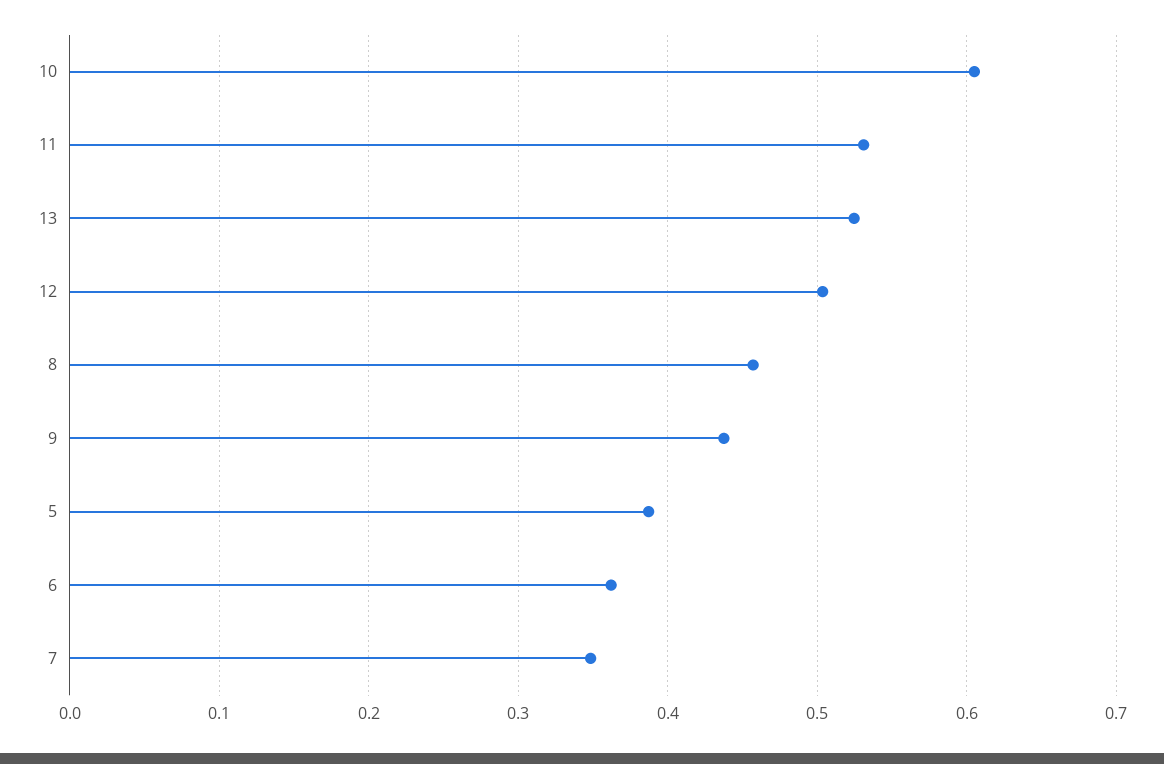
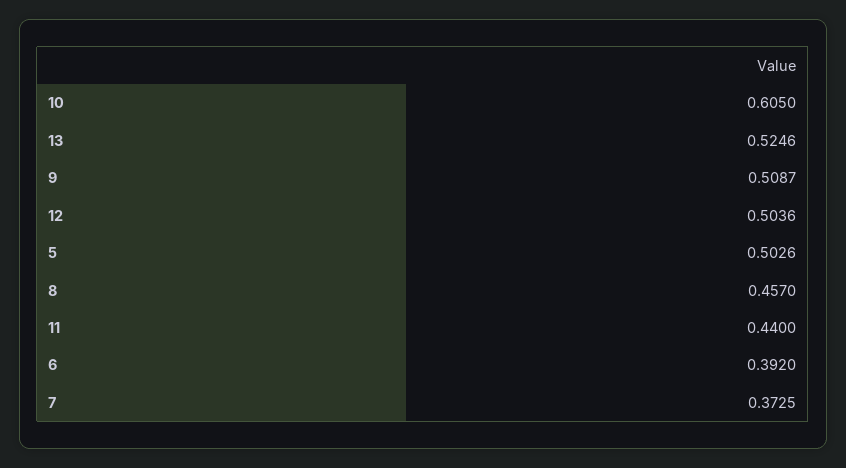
  {
    "10": 0.605,
-   "11": 0.53,
+   "11": 0.44,
    "13": 0.5246,
    "12": 0.5036,
    "8": 0.457,
-   "9": 0.44,
+   "9": 0.5087,
-   "5": 0.39,
+   "5": 0.5026,
-   "6": 0.36,
+   "6": 0.392,
-   "7": 0.35
+   "7": 0.3725
  }

